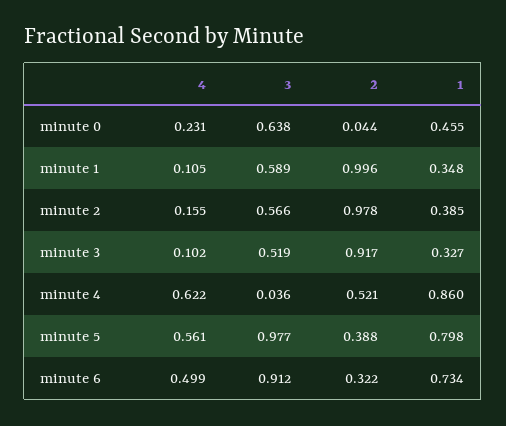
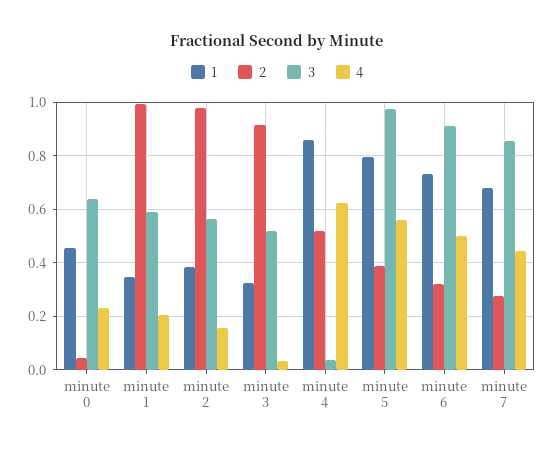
  {
    "4": {
      "minute 0": 0.231,
-     "minute 1": 0.105,
+     "minute 1": 0.2,
      "minute 2": 0.155,
-     "minute 3": 0.102,
+     "minute 3": 0.025,
      "minute 4": 0.622,
      "minute 5": 0.561,
-     "minute 6": 0.499
+     "minute 6": 0.499,
+     "minute 7": 0.45
    },
    "3": {
      "minute 0": 0.638,
      "minute 1": 0.589,
      "minute 2": 0.566,
      "minute 3": 0.519,
      "minute 4": 0.036,
      "minute 5": 0.977,
-     "minute 6": 0.912
+     "minute 6": 0.912,
+     "minute 7": 0.85
    },
    "2": {
      "minute 0": 0.044,
      "minute 1": 0.996,
      "minute 2": 0.978,
      "minute 3": 0.917,
      "minute 4": 0.521,
      "minute 5": 0.388,
-     "minute 6": 0.322
+     "minute 6": 0.322,
+     "minute 7": 0.275
    },
    "1": {
      "minute 0": 0.455,
      "minute 1": 0.348,
      "minute 2": 0.385,
      "minute 3": 0.327,
      "minute 4": 0.86,
      "minute 5": 0.798,
-     "minute 6": 0.734
+     "minute 6": 0.734,
+     "minute 7": 0.675
    }
  }

